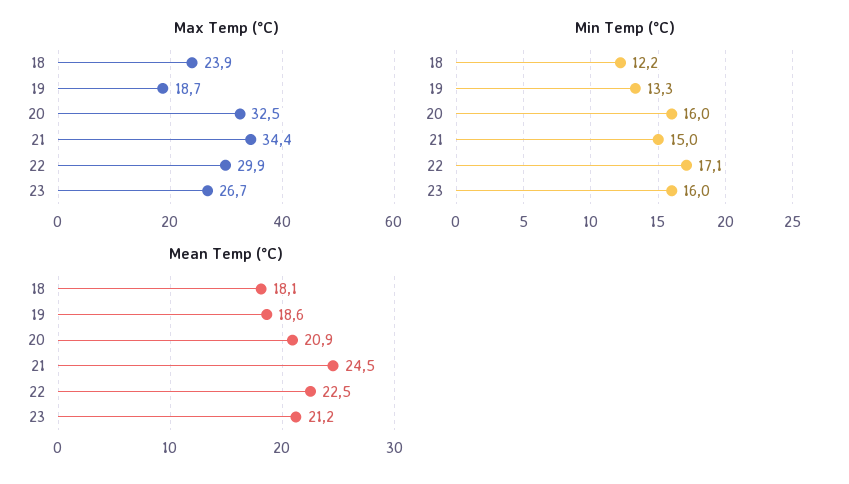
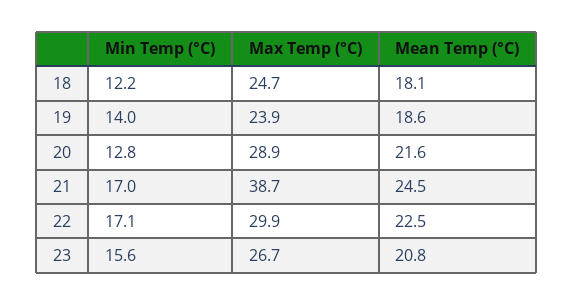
  {
    "Max Temp (°C)": {
-     "18": 23.9,
+     "18": 24.7,
-     "19": 18.7,
+     "19": 23.9,
-     "20": 32.5,
+     "20": 28.9,
-     "21": 34.4,
+     "21": 38.7,
      "22": 29.9,
      "23": 26.7
    },
    "Min Temp (°C)": {
      "18": 12.2,
-     "19": 13.3,
+     "19": 14,
-     "20": 16,
+     "20": 12.8,
-     "21": 15,
+     "21": 17,
      "22": 17.1,
-     "23": 16
+     "23": 15.6
    },
    "Mean Temp (°C)": {
      "18": 18.1,
      "19": 18.6,
-     "20": 20.9,
+     "20": 21.6,
      "21": 24.5,
      "22": 22.5,
-     "23": 21.2
+     "23": 20.8
    }
  }

